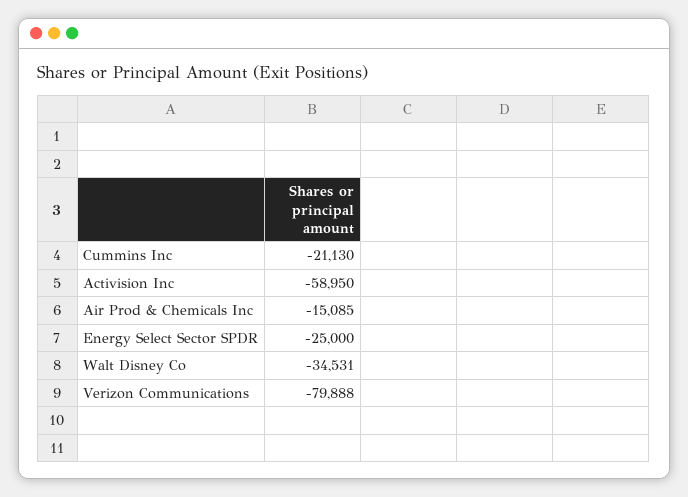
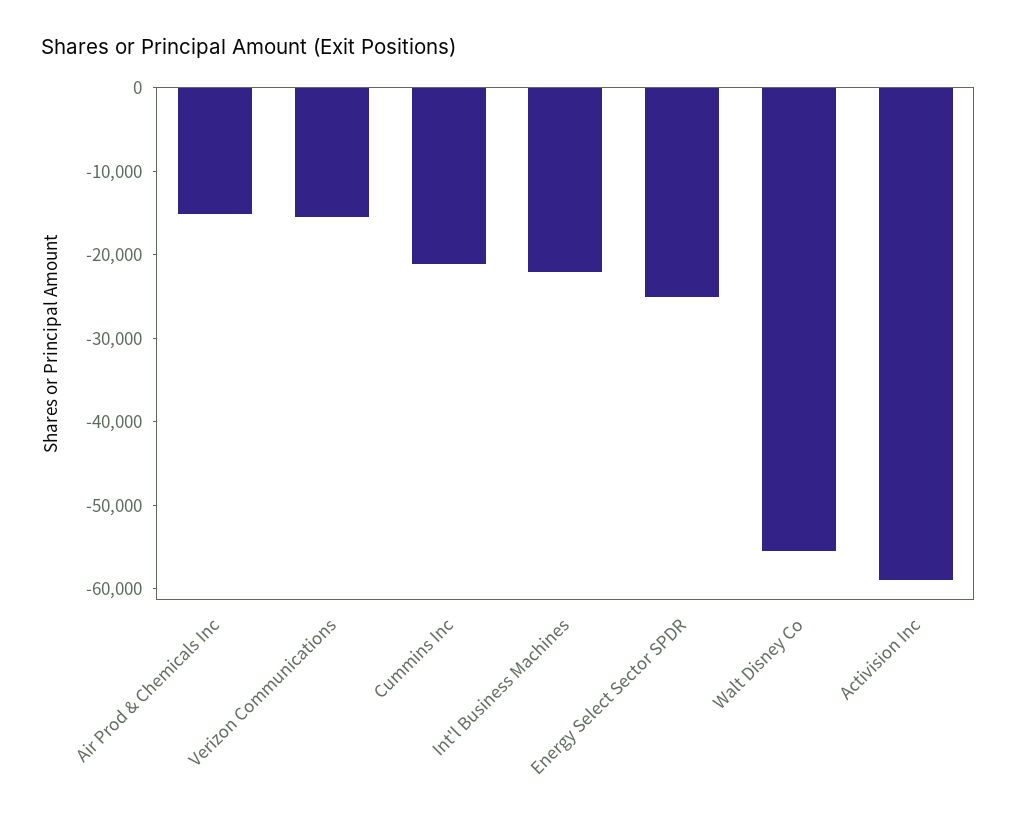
  {
    "Cummins Inc": -21130,
    "Activision Inc": -58950,
    "Air Prod & Chemicals Inc": -15085,
    "Energy Select Sector SPDR": -25000,
-   "Walt Disney Co": -34531,
+   "Walt Disney Co": -56000,
-   "Verizon Communications": -79888
+   "Verizon Communications": -16000,
+   "Int'l Business Machines": -22000
  }

